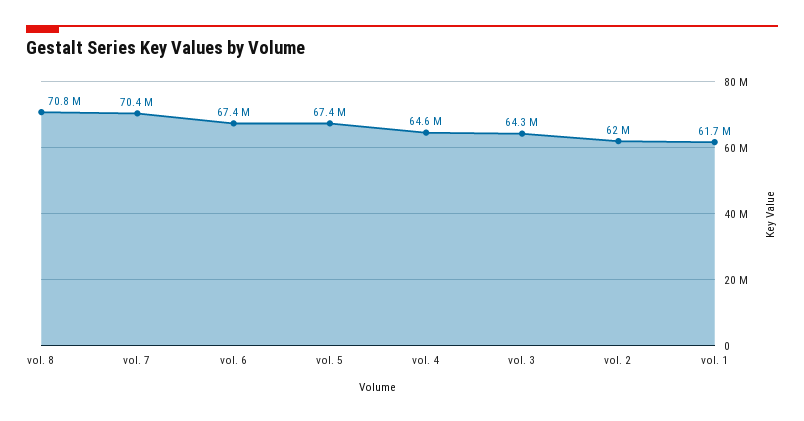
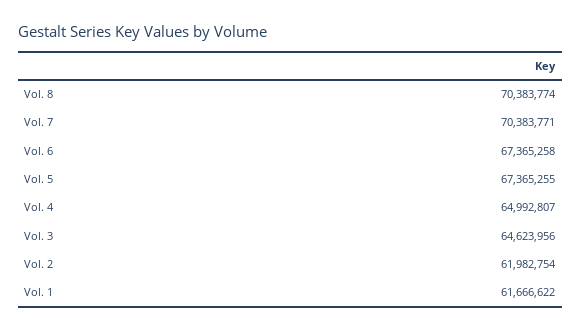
  {
-   "vol. 8": 70800000,
+   "vol. 8": 70383774,
    "vol. 7": 70383771,
    "vol. 6": 67365258,
    "vol. 5": 67365255,
-   "vol. 4": 64600000,
+   "vol. 4": 64992807,
-   "vol. 3": 64300000,
+   "vol. 3": 64623956,
    "vol. 2": 61982754,
    "vol. 1": 61666622
  }

